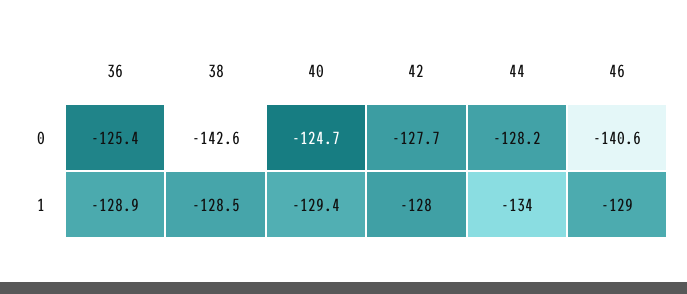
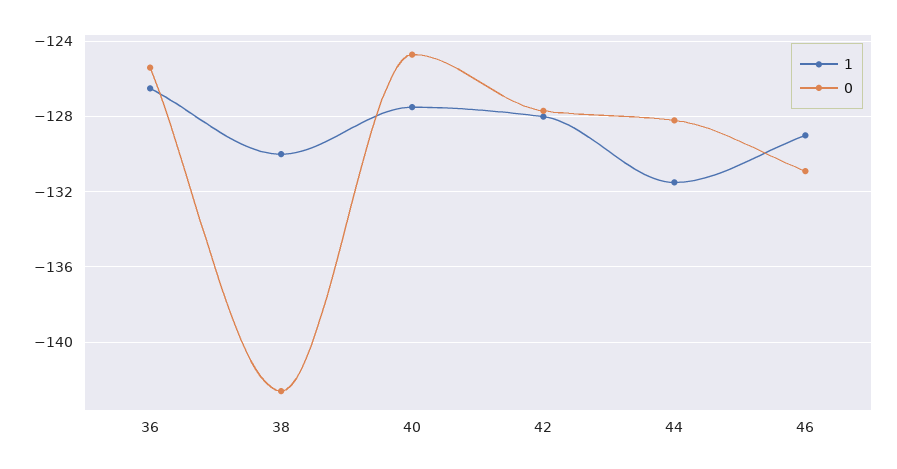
  {
    "0": {
      "36": -125.4,
      "38": -142.6,
      "40": -124.7,
      "42": -127.7,
      "44": -128.2,
-     "46": -140.6
+     "46": -131
    },
    "1": {
-     "36": -128.9,
+     "36": -126.5,
-     "38": -128.5,
+     "38": -130,
-     "40": -129.4,
+     "40": -127.5,
      "42": -128,
-     "44": -134,
+     "44": -131.5,
      "46": -129
    }
  }

